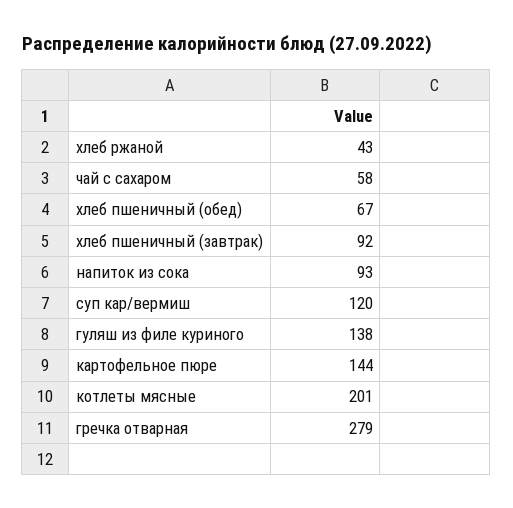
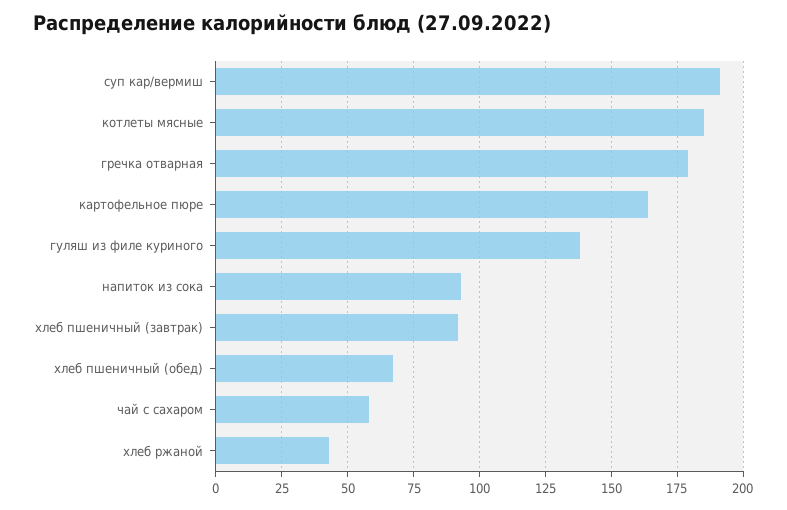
  {
    "хлеб ржаной": 43,
    "чай с сахаром": 58,
    "хлеб пшеничный (обед)": 67,
    "хлеб пшеничный (завтрак)": 92,
    "напиток из сока": 93,
-   "суп кар/вермиш": 120,
+   "суп кар/вермиш": 190,
    "гуляш из филе куриного": 138,
-   "картофельное пюре": 144,
+   "картофельное пюре": 165,
-   "котлеты мясные": 201,
+   "котлеты мясные": 185,
-   "гречка отварная": 279
+   "гречка отварная": 180
  }

